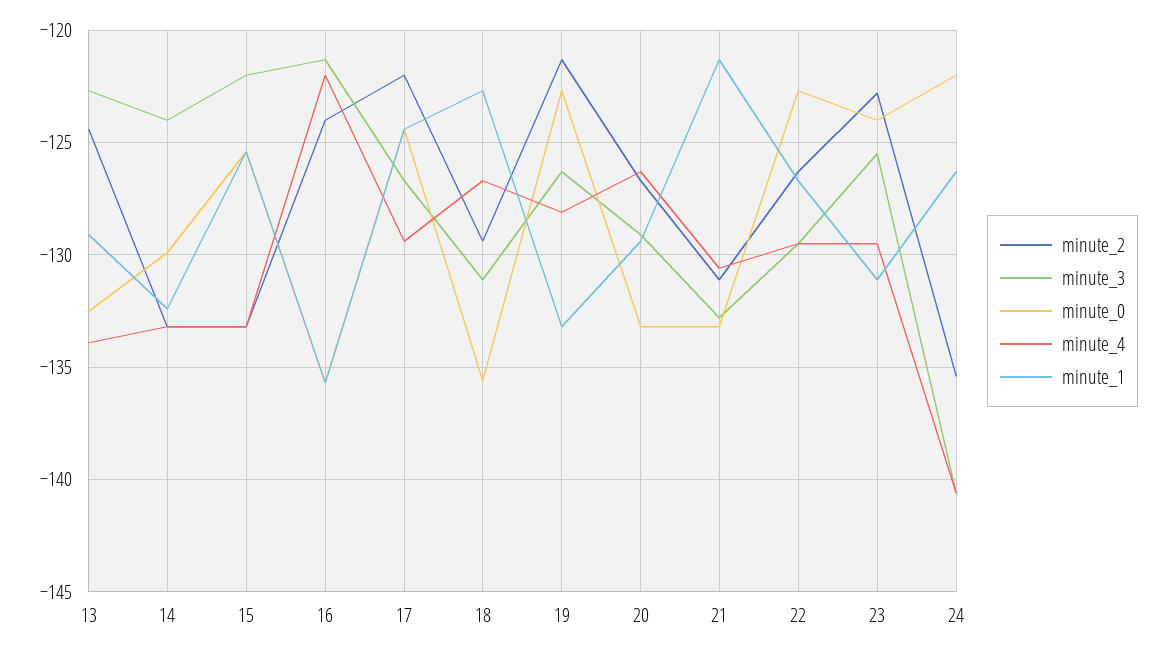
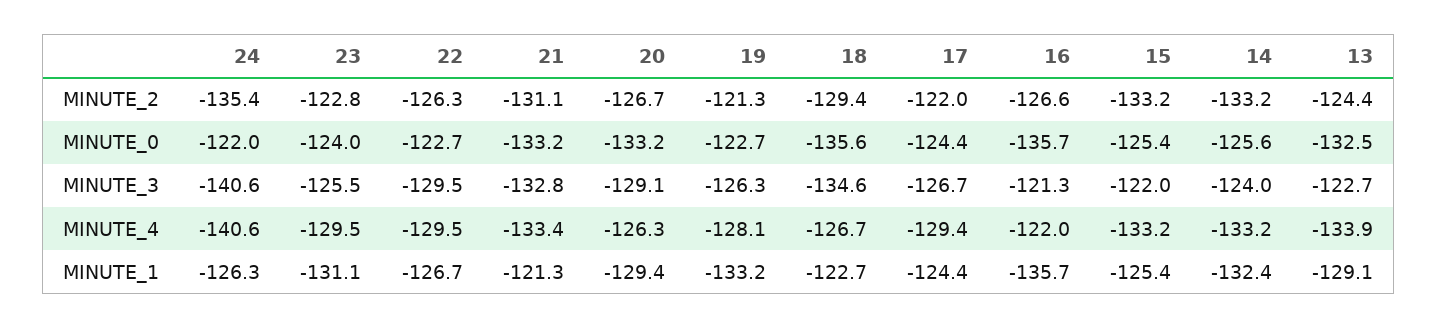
  {
    "minute_2": {
      "13": -124.4,
      "14": -133.2,
      "15": -133.2,
-     "16": -124,
+     "16": -126.6,
      "17": -122,
      "18": -129.4,
      "19": -121.3,
      "20": -126.7,
      "21": -131.1,
      "22": -126.3,
      "23": -122.8,
      "24": -135.4
    },
    "minute_3": {
      "13": -122.7,
      "14": -124,
      "15": -122,
      "16": -121.3,
      "17": -126.7,
-     "18": -131,
+     "18": -134.6,
      "19": -126.3,
      "20": -129.1,
      "21": -132.8,
      "22": -129.5,
      "23": -125.5,
      "24": -140.6
    },
    "minute_0": {
      "13": -132.5,
-     "14": -130,
+     "14": -125.6,
      "15": -125.4,
      "16": -135.7,
      "17": -124.4,
      "18": -135.6,
      "19": -122.7,
      "20": -133.2,
      "21": -133.2,
      "22": -122.7,
      "23": -124,
      "24": -122
    },
    "minute_4": {
      "13": -133.9,
      "14": -133.2,
      "15": -133.2,
      "16": -122,
      "17": -129.4,
      "18": -126.7,
      "19": -128.1,
      "20": -126.3,
-     "21": -130.5,
+     "21": -133.4,
      "22": -129.5,
      "23": -129.5,
      "24": -140.6
    },
    "minute_1": {
      "13": -129.1,
      "14": -132.4,
      "15": -125.4,
      "16": -135.7,
      "17": -124.4,
      "18": -122.7,
      "19": -133.2,
      "20": -129.4,
      "21": -121.3,
      "22": -126.7,
      "23": -131.1,
      "24": -126.3
    }
  }

